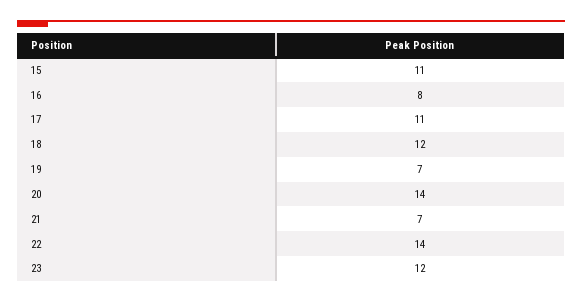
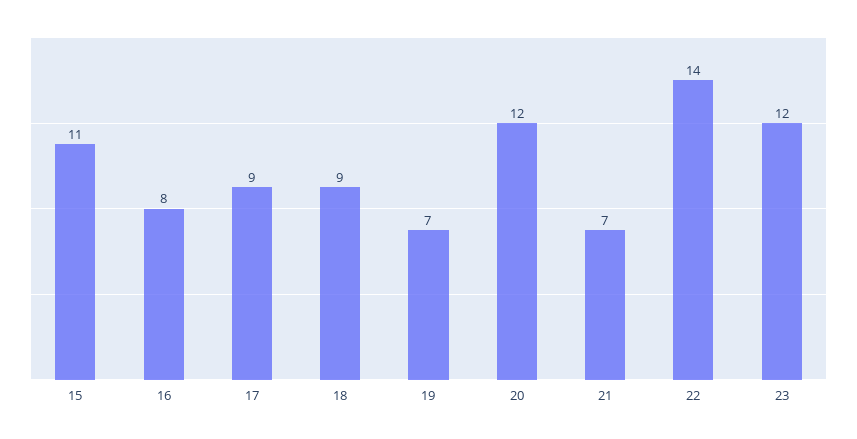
  {
    "15": 11,
    "16": 8,
-   "17": 11,
+   "17": 9,
-   "18": 12,
+   "18": 9,
    "19": 7,
-   "20": 14,
+   "20": 12,
    "21": 7,
    "22": 14,
    "23": 12
  }

